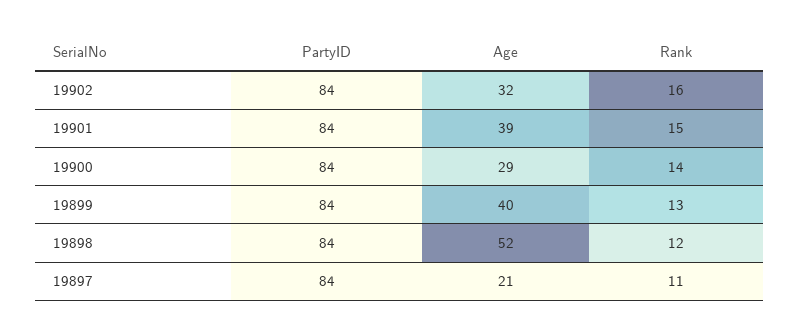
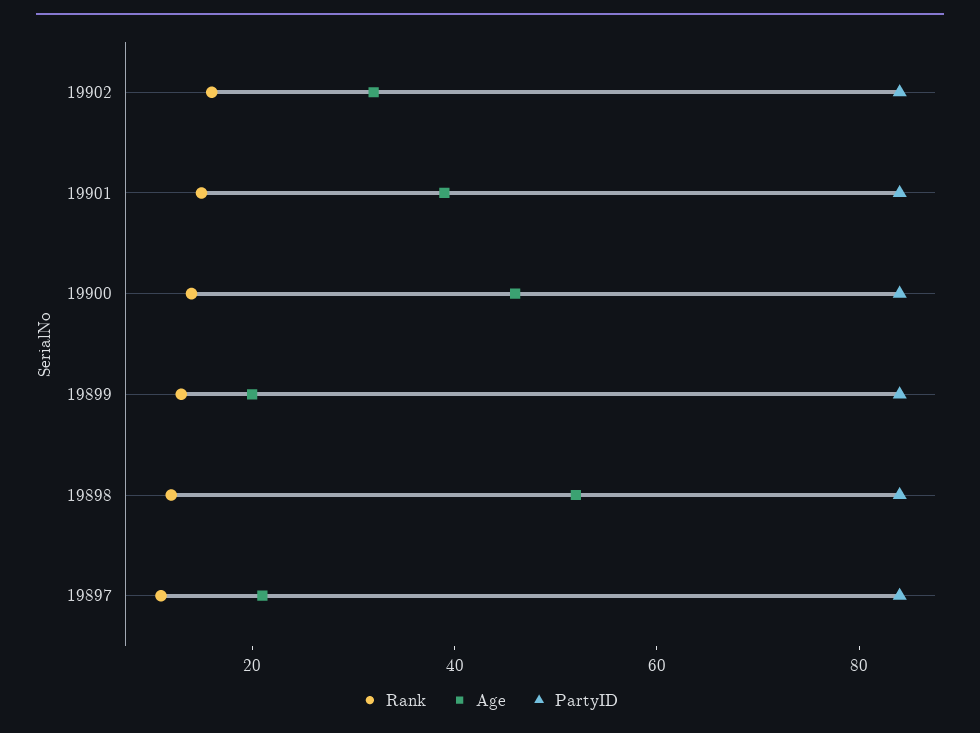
  {
    "PartyID": {
      "19902": 84,
      "19901": 84,
      "19900": 84,
      "19899": 84,
      "19898": 84,
      "19897": 84
    },
    "Age": {
      "19902": 32,
      "19901": 39,
-     "19900": 29,
+     "19900": 45,
-     "19899": 40,
+     "19899": 20,
      "19898": 52,
      "19897": 21
    },
    "Rank": {
      "19902": 16,
      "19901": 15,
      "19900": 14,
      "19899": 13,
      "19898": 12,
      "19897": 11
    }
  }

